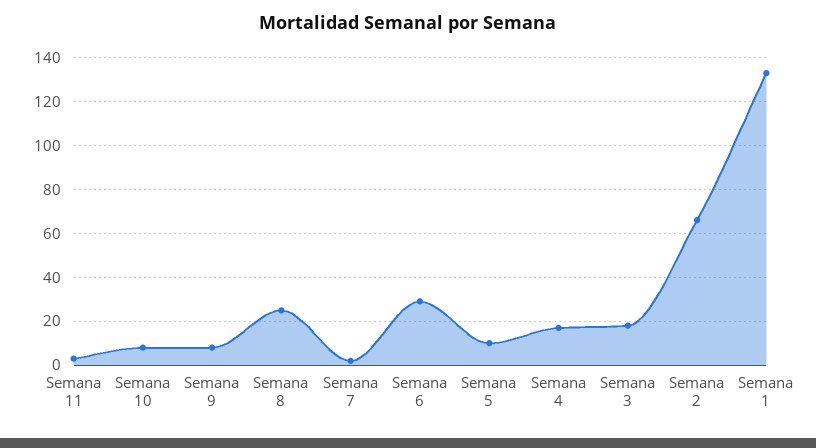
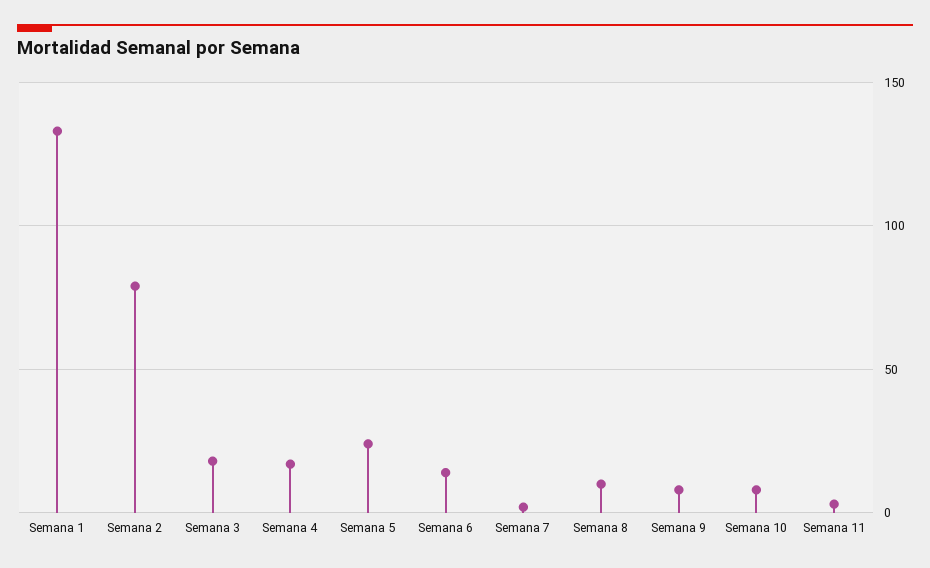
  {
    "Semana 11": 5,
    "Semana 10": 10,
    "Semana 9": 10,
-   "Semana 8": 25,
+   "Semana 8": 10,
    "Semana 7": 0,
-   "Semana 6": 30,
+   "Semana 6": 15,
-   "Semana 5": 10,
+   "Semana 5": 25,
    "Semana 4": 15,
    "Semana 3": 20,
-   "Semana 2": 65,
+   "Semana 2": 80,
    "Semana 1": 135
  }

